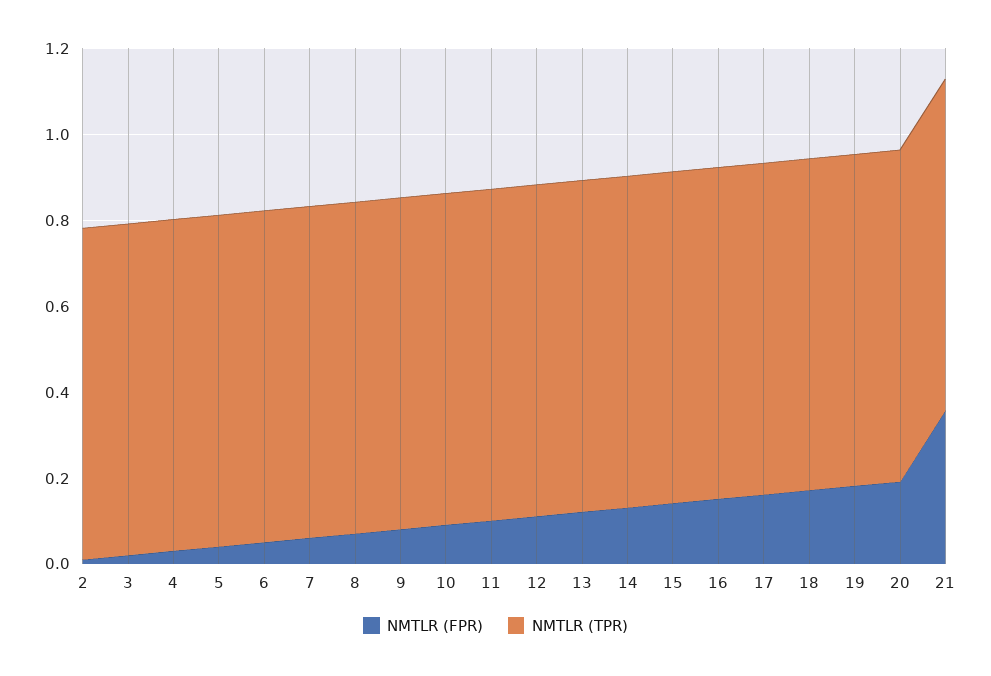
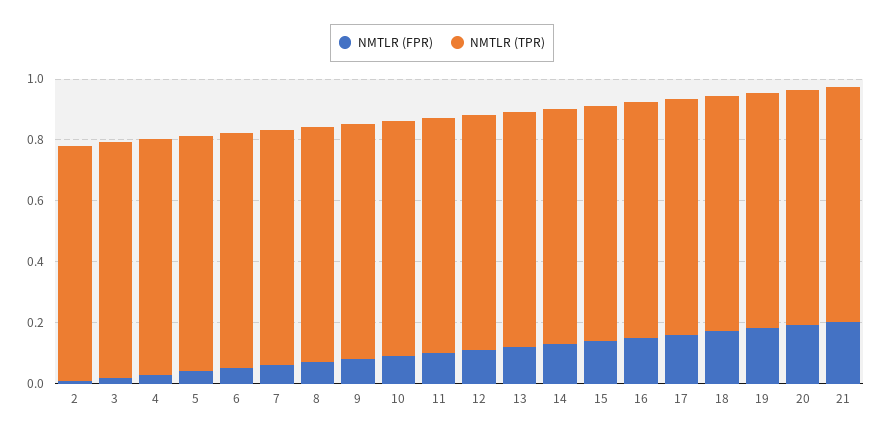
  {
    "NMTLR (FPR)": {
      "2": 0,
      "3": 0,
      "4": 0.05,
      "5": 0.05,
      "6": 0.05,
      "7": 0.05,
      "8": 0.05,
      "9": 0.1,
      "10": 0.1,
      "11": 0.1,
      "12": 0.1,
      "13": 0.1,
      "14": 0.15,
      "15": 0.15,
      "16": 0.15,
      "17": 0.15,
      "18": 0.15,
      "19": 0.2,
      "20": 0.2,
-     "21": 0.35
+     "21": 0.2
    },
    "NMTLR (TPR)": {
      "2": 0.75,
      "3": 0.75,
      "4": 0.75,
      "5": 0.75,
      "6": 0.75,
      "7": 0.75,
      "8": 0.75,
      "9": 0.75,
      "10": 0.75,
      "11": 0.75,
      "12": 0.75,
      "13": 0.75,
      "14": 0.75,
      "15": 0.75,
      "16": 0.75,
      "17": 0.75,
      "18": 0.75,
      "19": 0.75,
      "20": 0.75,
      "21": 0.75
    }
  }

